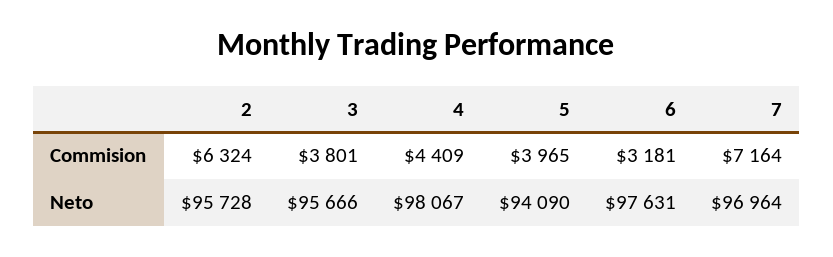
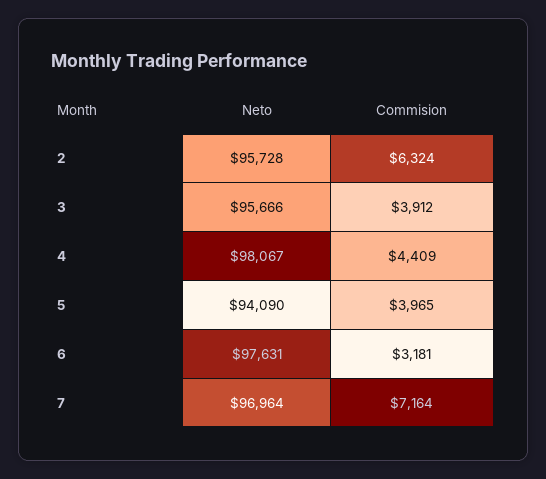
  {
    "2": {
      "Commision": 6324,
      "Neto": 95728
    },
    "3": {
-     "Commision": 3801,
+     "Commision": 3912,
      "Neto": 95666
    },
    "4": {
      "Commision": 4409,
      "Neto": 98067
    },
    "5": {
      "Commision": 3965,
      "Neto": 94090
    },
    "6": {
      "Commision": 3181,
      "Neto": 97631
    },
    "7": {
      "Commision": 7164,
      "Neto": 96964
    }
  }

